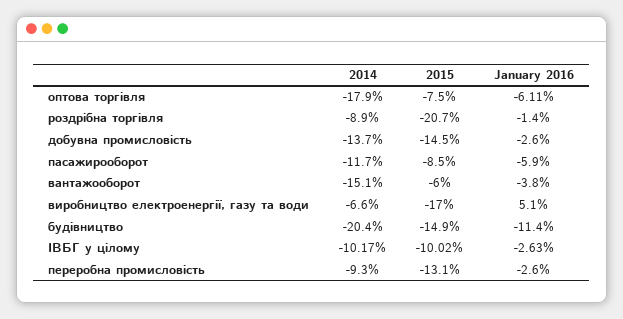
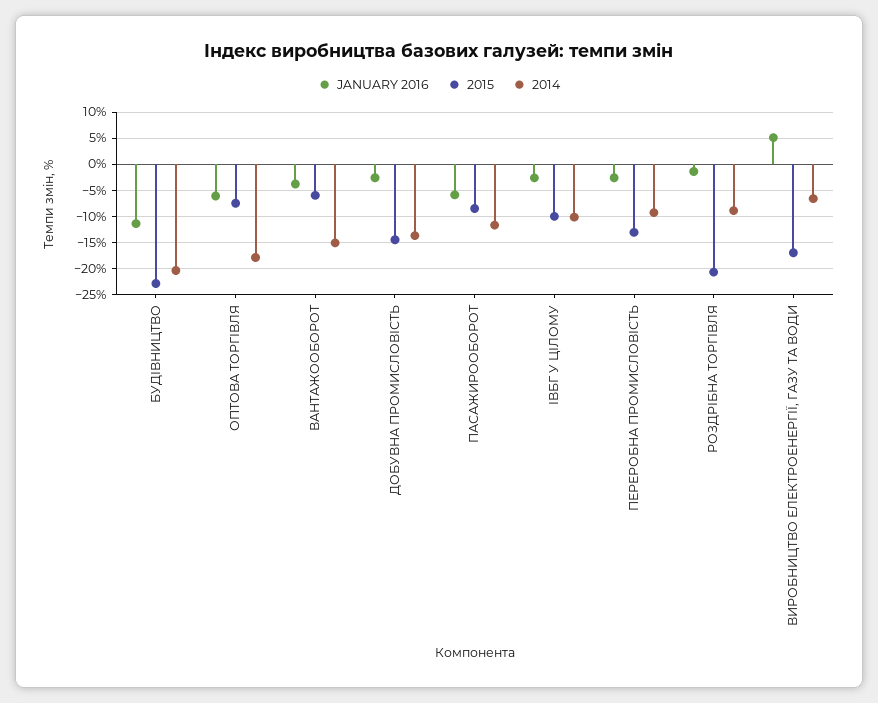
  {
    "2014": {
      "оптова торгівля": -17.9,
      "роздрібна торгівля": -8.9,
      "добувна промисловість": -13.7,
      "пасажирооборот": -11.7,
      "вантажооборот": -15.1,
      "виробництво електроенергії, газу та води": -6.6,
      "будівництво": -20.4,
      "ІВБГ у цілому": -10.17,
      "переробна промисловість": -9.3
    },
    "2015": {
      "оптова торгівля": -7.5,
      "роздрібна торгівля": -20.7,
      "добувна промисловість": -14.5,
      "пасажирооборот": -8.5,
      "вантажооборот": -6,
      "виробництво електроенергії, газу та води": -17,
-     "будівництво": -14.9,
+     "будівництво": -22.5,
      "ІВБГ у цілому": -10.02,
      "переробна промисловість": -13.1
    },
    "January 2016": {
      "оптова торгівля": -6.11,
      "роздрібна торгівля": -1.4,
      "добувна промисловість": -2.6,
      "пасажирооборот": -5.9,
      "вантажооборот": -3.8,
      "виробництво електроенергії, газу та води": 5.1,
      "будівництво": -11.4,
      "ІВБГ у цілому": -2.63,
      "переробна промисловість": -2.6
    }
  }

